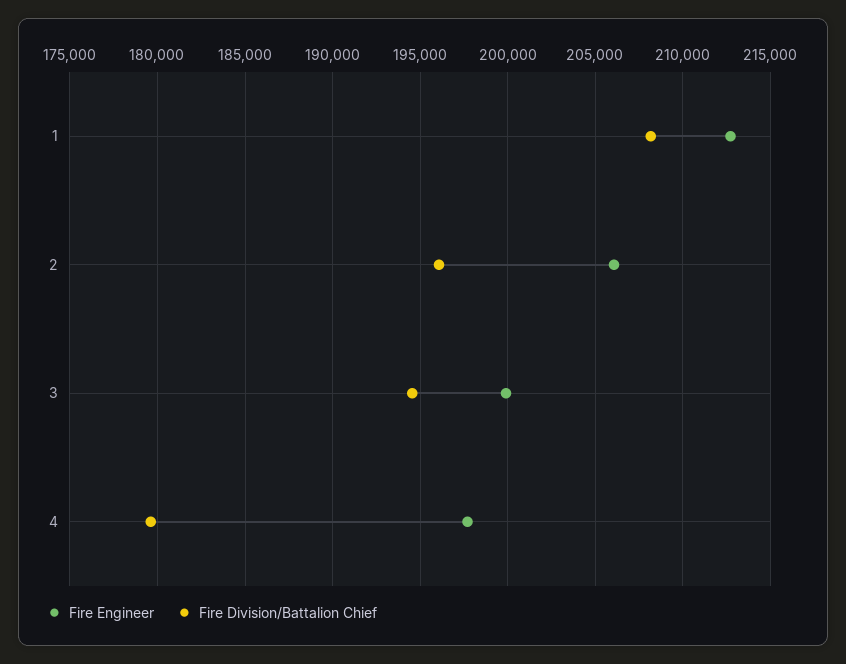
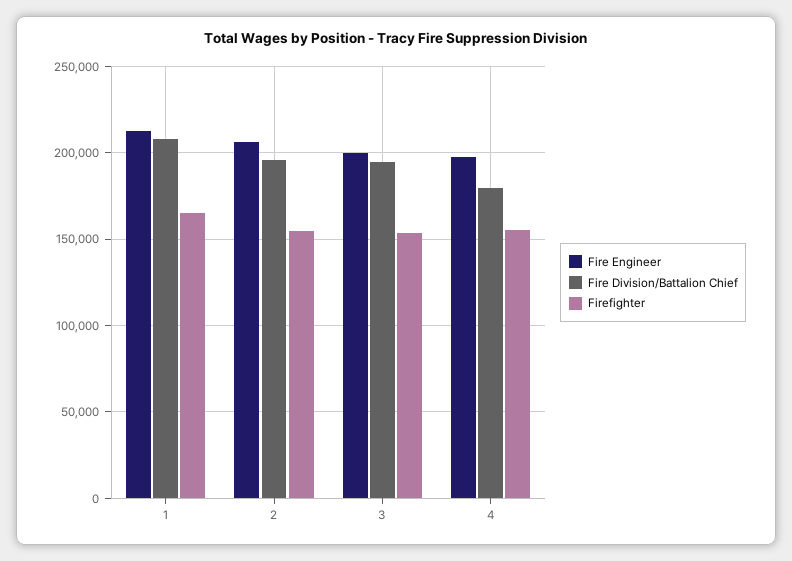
  {
    "Fire Engineer": {
      "1": 212500,
      "2": 206000,
      "3": 200000,
      "4": 197500
    },
    "Fire Division/Battalion Chief": {
      "1": 208000,
      "2": 196000,
      "3": 194500,
      "4": 179500
-   }
+   },
+   "Firefighter": {
+     "1": 165000,
+     "2": 155000,
+     "3": 155000,
+     "4": 155000
+   }
  }

